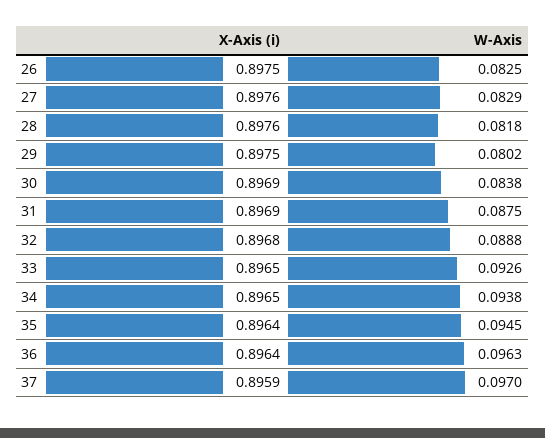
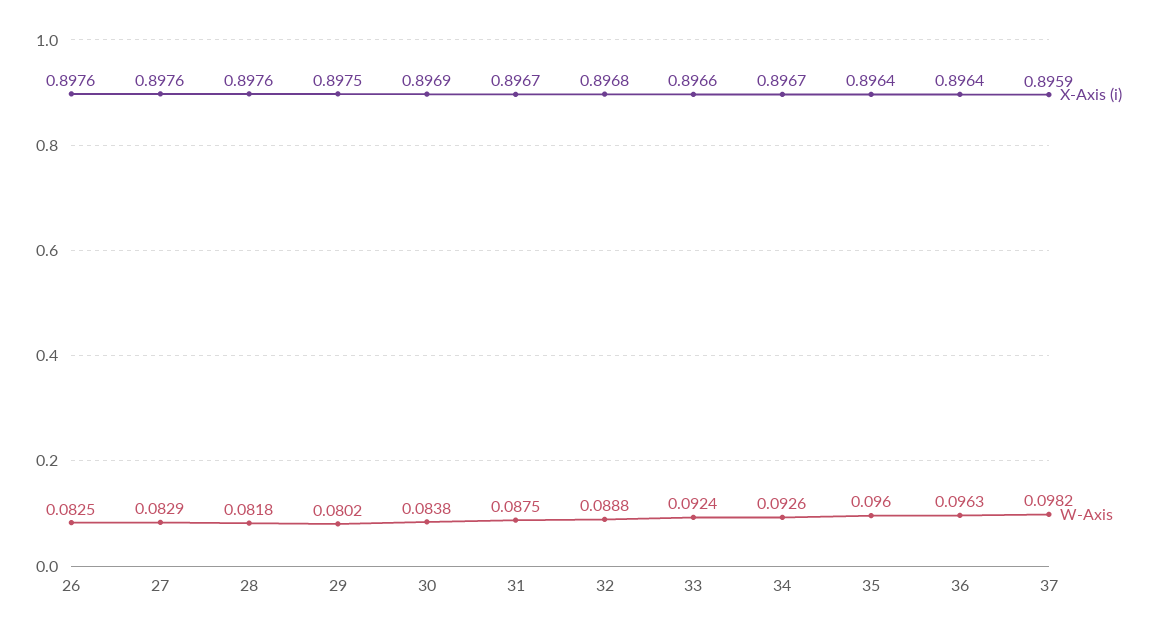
  {
    "X-Axis (i)": {
-     "26": 0.8975,
+     "26": 0.8976,
      "27": 0.8976,
      "28": 0.8976,
      "29": 0.8975,
      "30": 0.8969,
-     "31": 0.8969,
+     "31": 0.8967,
      "32": 0.8968,
-     "33": 0.8965,
+     "33": 0.8966,
-     "34": 0.8965,
+     "34": 0.8967,
      "35": 0.8964,
      "36": 0.8964,
      "37": 0.8959
    },
    "W-Axis": {
      "26": 0.0825,
      "27": 0.0829,
      "28": 0.0818,
      "29": 0.0802,
      "30": 0.0838,
      "31": 0.0875,
      "32": 0.0888,
-     "33": 0.0926,
+     "33": 0.0924,
-     "34": 0.0938,
+     "34": 0.0926,
-     "35": 0.0945,
+     "35": 0.096,
      "36": 0.0963,
-     "37": 0.097
+     "37": 0.0982
    }
  }

